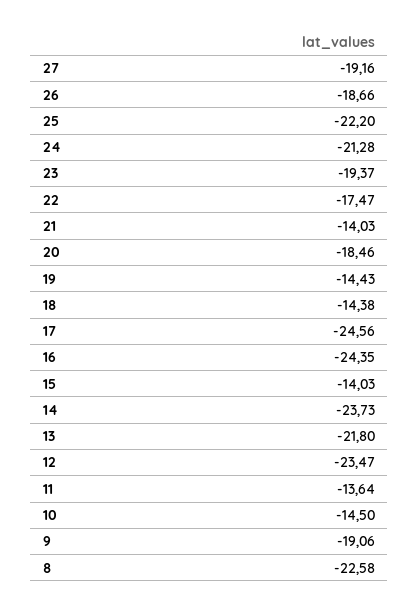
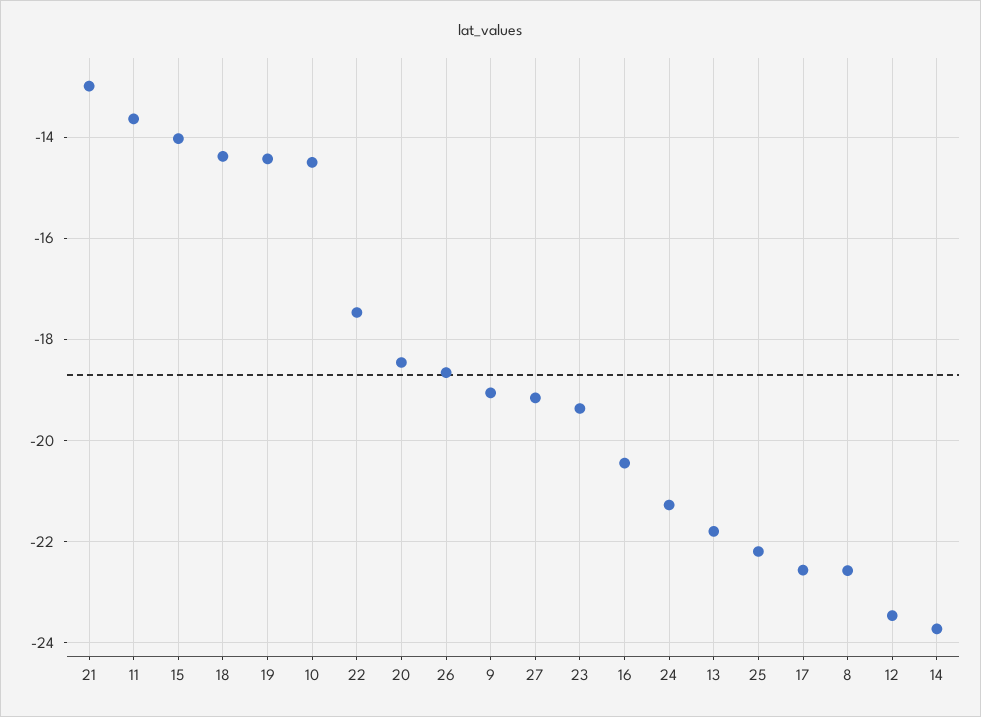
  {
    "27": -19.16,
    "26": -18.66,
    "25": -22.2,
    "24": -21.28,
    "23": -19.37,
    "22": -17.47,
-   "21": -14.03,
+   "21": -13,
    "20": -18.46,
    "19": -14.43,
    "18": -14.38,
-   "17": -24.56,
+   "17": -22.6,
-   "16": -24.35,
+   "16": -20.4,
    "15": -14.03,
    "14": -23.73,
    "13": -21.8,
    "12": -23.47,
    "11": -13.64,
    "10": -14.5,
    "9": -19.06,
    "8": -22.58
  }

